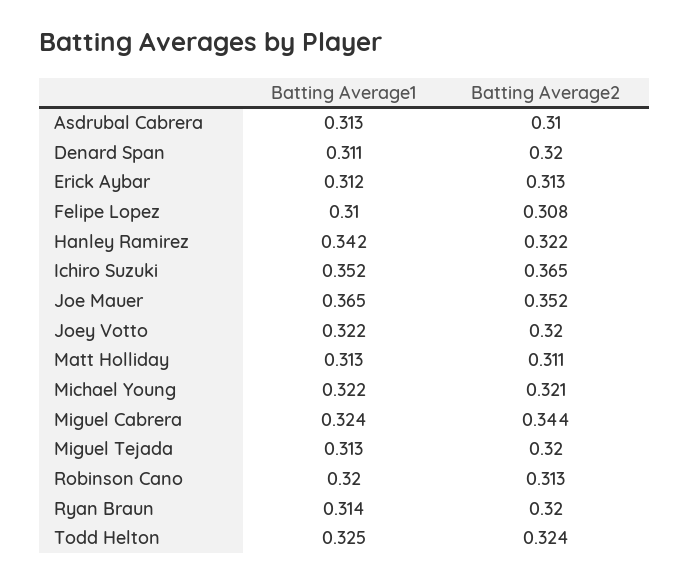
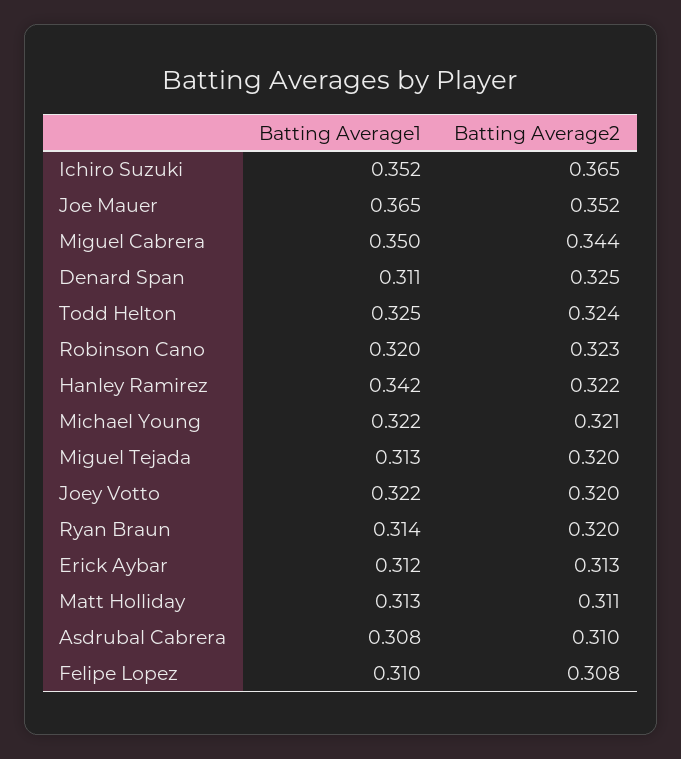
  {
    "Batting Average1": {
-     "Asdrubal Cabrera": 0.313,
+     "Asdrubal Cabrera": 0.308,
      "Denard Span": 0.311,
      "Erick Aybar": 0.312,
      "Felipe Lopez": 0.31,
      "Hanley Ramirez": 0.342,
      "Ichiro Suzuki": 0.352,
      "Joe Mauer": 0.365,
      "Joey Votto": 0.322,
      "Matt Holliday": 0.313,
      "Michael Young": 0.322,
-     "Miguel Cabrera": 0.324,
+     "Miguel Cabrera": 0.35,
      "Miguel Tejada": 0.313,
      "Robinson Cano": 0.32,
      "Ryan Braun": 0.314,
      "Todd Helton": 0.325
    },
    "Batting Average2": {
      "Asdrubal Cabrera": 0.31,
-     "Denard Span": 0.32,
+     "Denard Span": 0.325,
      "Erick Aybar": 0.313,
      "Felipe Lopez": 0.308,
      "Hanley Ramirez": 0.322,
      "Ichiro Suzuki": 0.365,
      "Joe Mauer": 0.352,
      "Joey Votto": 0.32,
      "Matt Holliday": 0.311,
      "Michael Young": 0.321,
      "Miguel Cabrera": 0.344,
      "Miguel Tejada": 0.32,
-     "Robinson Cano": 0.313,
+     "Robinson Cano": 0.323,
      "Ryan Braun": 0.32,
      "Todd Helton": 0.324
    }
  }

